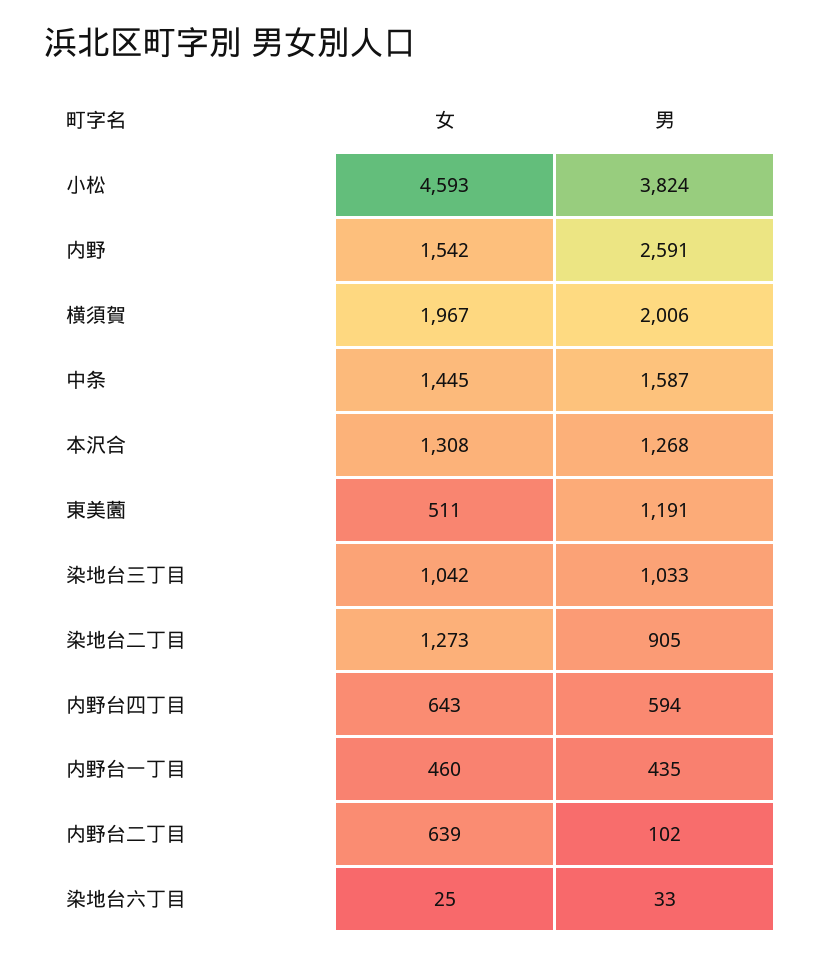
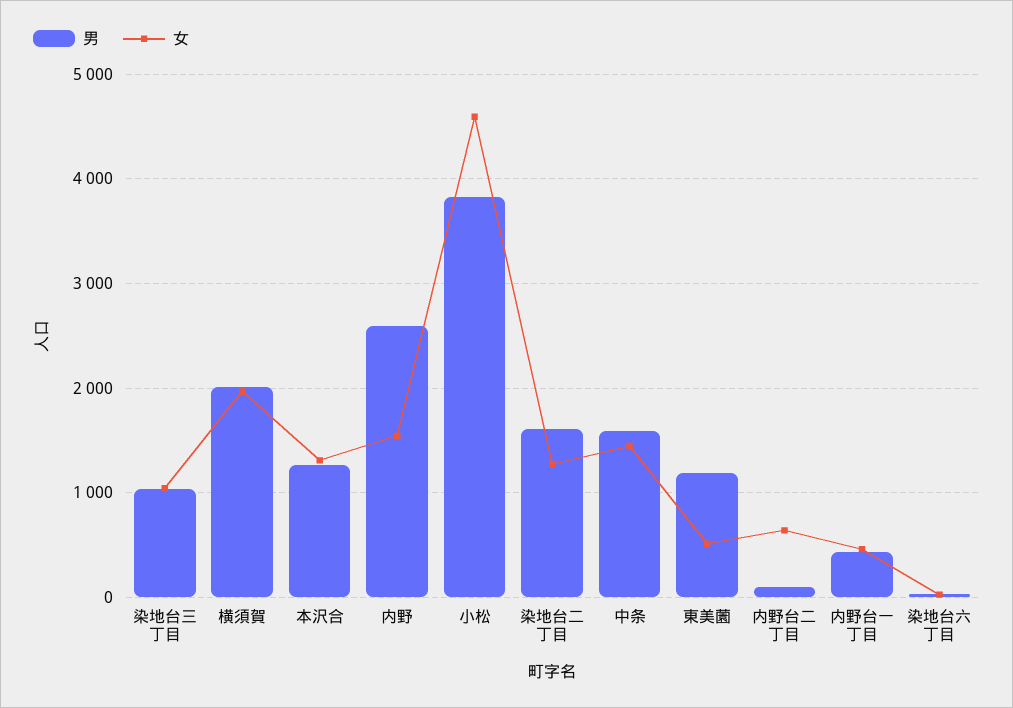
  {
    "女": {
      "小松": 4593,
      "内野": 1542,
      "横須賀": 1967,
      "中条": 1445,
      "本沢合": 1308,
      "東美薗": 511,
      "染地台三丁目": 1042,
      "染地台二丁目": 1273,
-     "内野台四丁目": 643,
      "内野台一丁目": 460,
      "内野台二丁目": 639,
      "染地台六丁目": 25
    },
    "男": {
      "小松": 3824,
      "内野": 2591,
      "横須賀": 2006,
      "中条": 1587,
      "本沢合": 1268,
      "東美薗": 1191,
      "染地台三丁目": 1033,
-     "染地台二丁目": 905,
+     "染地台二丁目": 1600,
-     "内野台四丁目": 594,
      "内野台一丁目": 435,
      "内野台二丁目": 102,
      "染地台六丁目": 33
    }
  }

